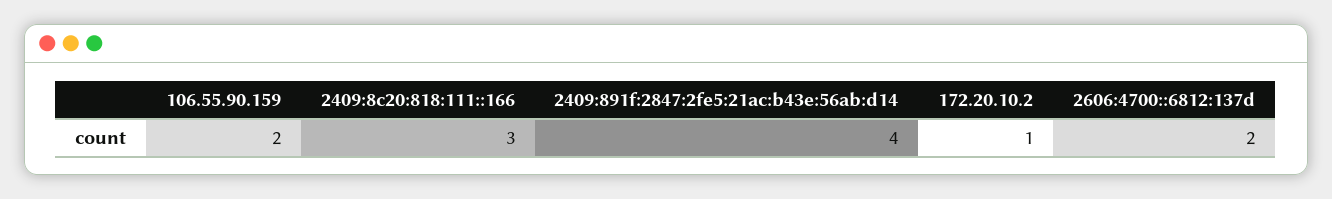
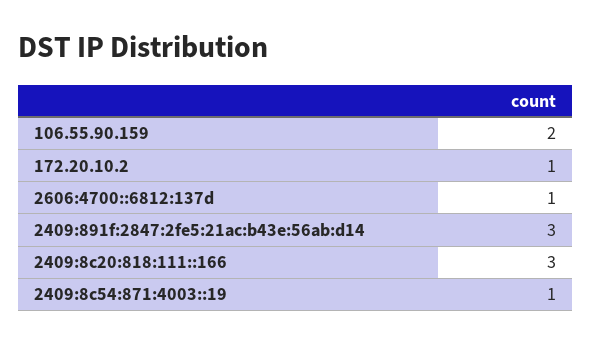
  {
    "106.55.90.159": 2,
    "2409:8c20:818:111::166": 3,
-   "2409:891f:2847:2fe5:21ac:b43e:56ab:d14": 4,
+   "2409:891f:2847:2fe5:21ac:b43e:56ab:d14": 3,
    "172.20.10.2": 1,
-   "2606:4700::6812:137d": 2
+   "2606:4700::6812:137d": 1,
+   "2409:8c54:871:4003::19": 1
  }

